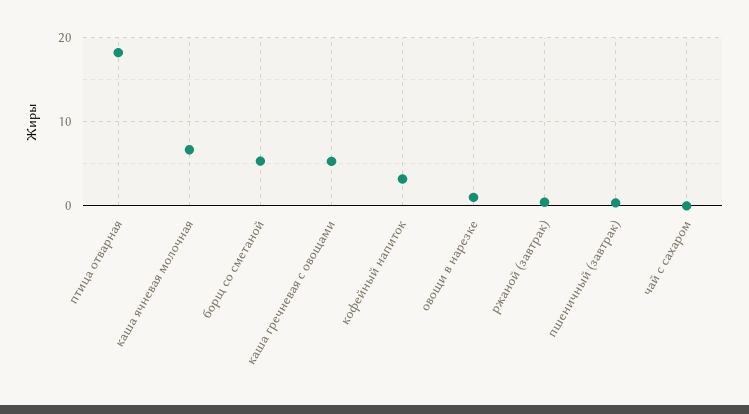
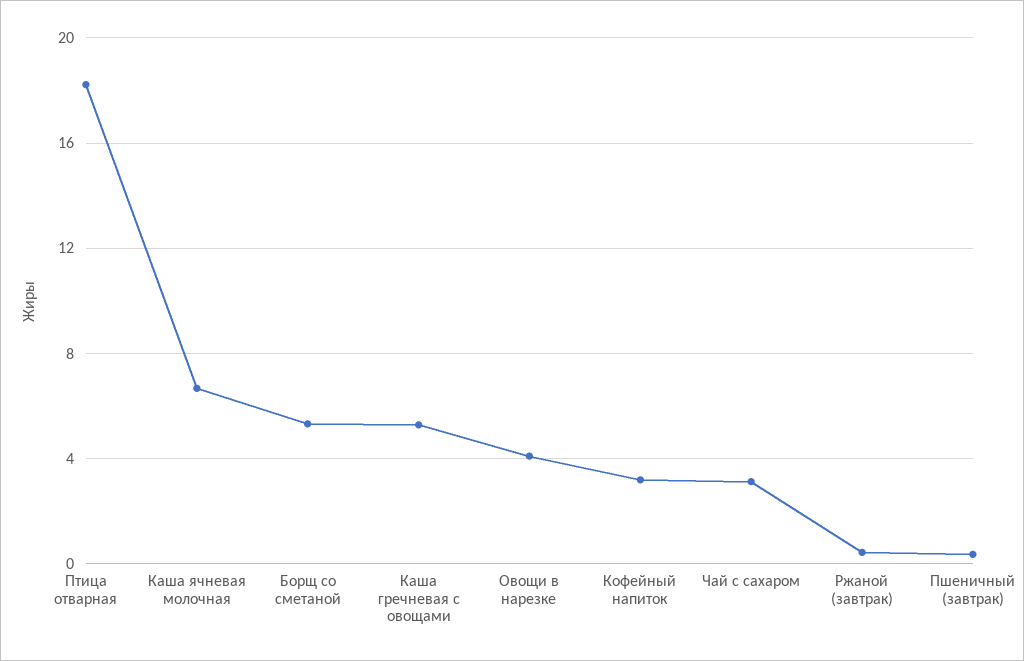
  {
    "птица отварная": 18,
    "каша ячневая молочная": 6.5,
    "борщ со сметаной": 5.5,
    "каша гречневая с овощами": 5.5,
    "кофейный напиток": 3,
-   "овощи в нарезке": 1,
+   "овощи в нарезке": 4,
    "ржаной (завтрак)": 0.5,
    "пшеничный (завтрак)": 0.5,
-   "чай с сахаром": 0
+   "чай с сахаром": 3
  }

